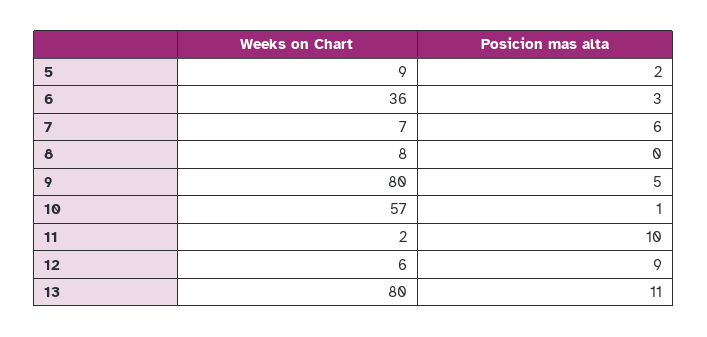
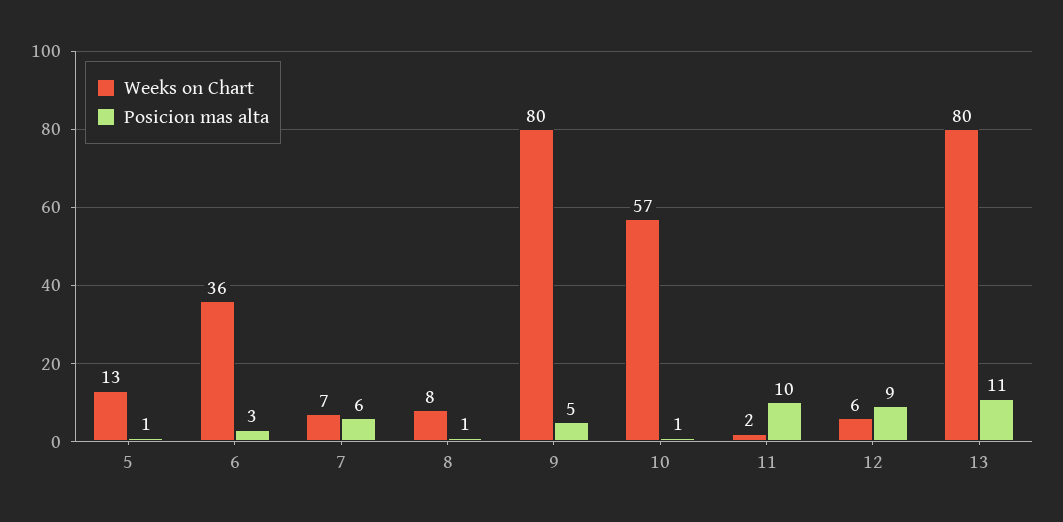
  {
    "Weeks on Chart": {
-     "5": 9,
+     "5": 13,
      "6": 36,
      "7": 7,
      "8": 8,
      "9": 80,
      "10": 57,
      "11": 2,
      "12": 6,
      "13": 80
    },
    "Posicion mas alta": {
-     "5": 2,
+     "5": 1,
      "6": 3,
      "7": 6,
-     "8": 0,
+     "8": 1,
      "9": 5,
      "10": 1,
      "11": 10,
      "12": 9,
      "13": 11
    }
  }

